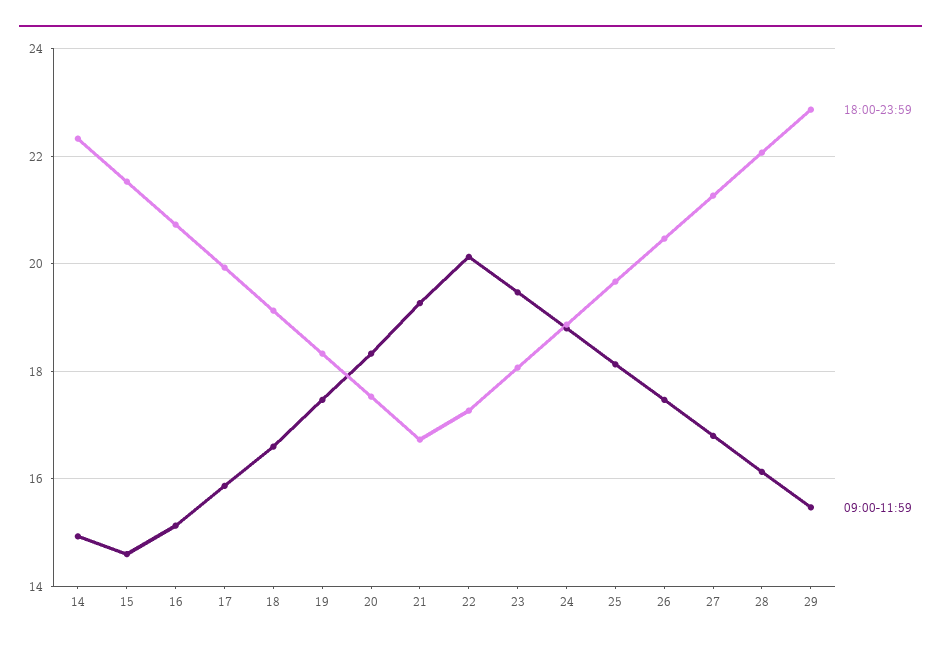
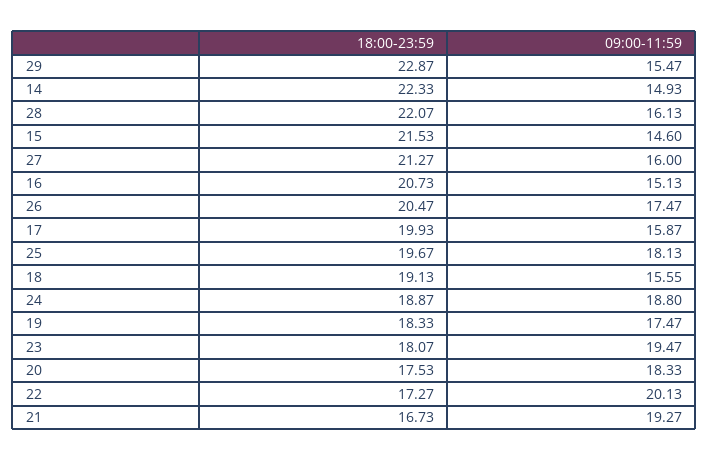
  {
    "18:00-23:59": {
      "14": 22.33,
      "15": 21.53,
      "16": 20.73,
      "17": 19.93,
      "18": 19.13,
      "19": 18.33,
      "20": 17.53,
      "21": 16.73,
      "22": 17.27,
      "23": 18.07,
      "24": 18.87,
      "25": 19.67,
      "26": 20.47,
      "27": 21.27,
      "28": 22.07,
      "29": 22.87
    },
    "09:00-11:59": {
      "14": 14.93,
      "15": 14.6,
      "16": 15.13,
      "17": 15.87,
-     "18": 16.6,
+     "18": 15.55,
      "19": 17.47,
      "20": 18.33,
      "21": 19.27,
      "22": 20.13,
      "23": 19.47,
      "24": 18.8,
      "25": 18.13,
      "26": 17.47,
-     "27": 16.8,
+     "27": 16,
      "28": 16.13,
      "29": 15.47
    }
  }

